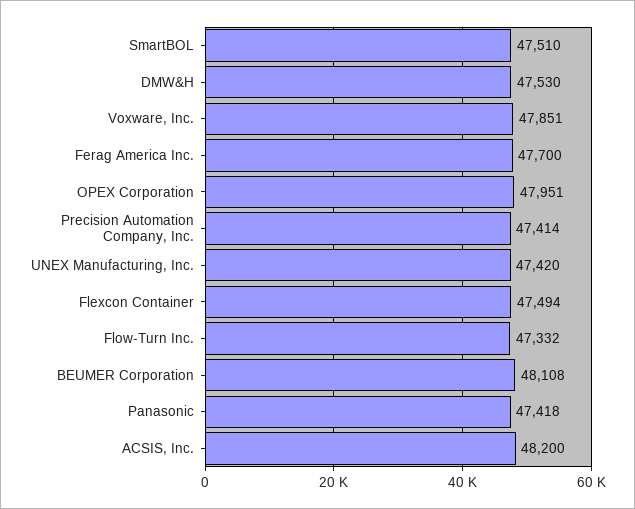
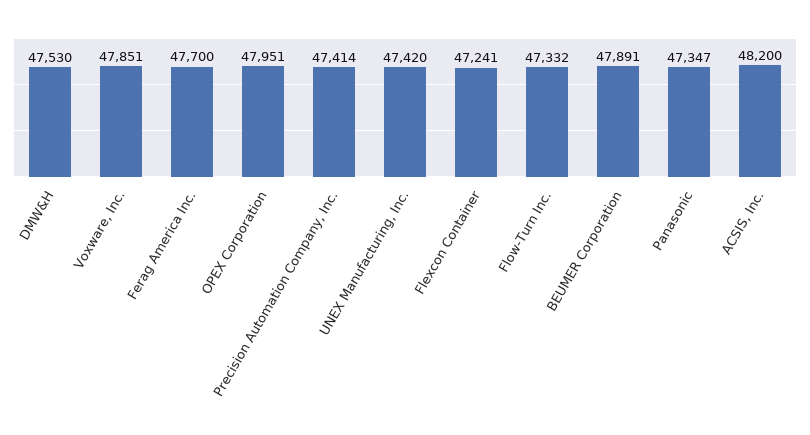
  {
-   "SmartBOL": 47510,
    "DMW&H": 47530,
    "Voxware, Inc.": 47851,
    "Ferag America Inc.": 47700,
    "OPEX Corporation": 47951,
    "Precision Automation Company, Inc.": 47414,
    "UNEX Manufacturing, Inc.": 47420,
-   "Flexcon Container": 47494,
+   "Flexcon Container": 47241,
    "Flow-Turn Inc.": 47332,
-   "BEUMER Corporation": 48108,
+   "BEUMER Corporation": 47891,
-   "Panasonic": 47418,
+   "Panasonic": 47347,
    "ACSIS, Inc.": 48200
  }

